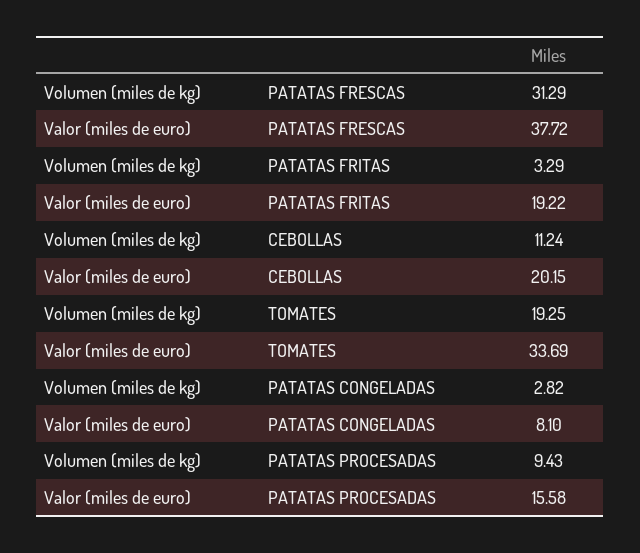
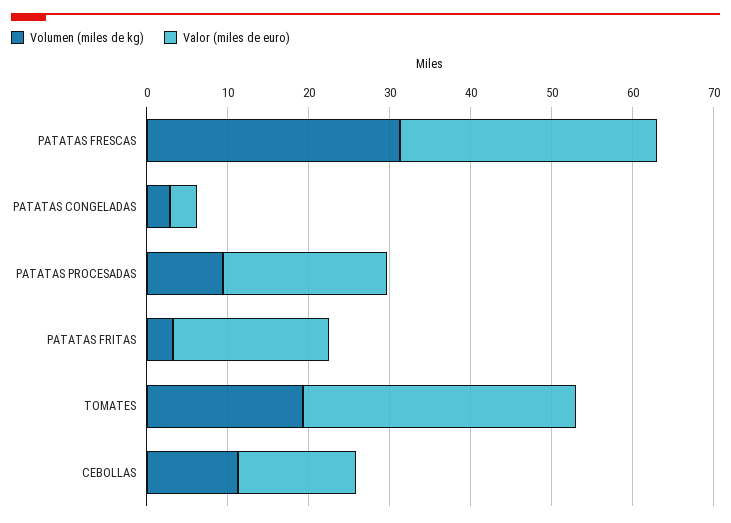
  {
    "Volumen (miles de kg)": {
      "PATATAS FRESCAS": 31.29,
      "PATATAS FRITAS": 3.29,
      "CEBOLLAS": 11.24,
      "TOMATES": 19.25,
      "PATATAS CONGELADAS": 2.82,
      "PATATAS PROCESADAS": 9.43
    },
    "Valor (miles de euro)": {
-     "PATATAS FRESCAS": 37.72,
+     "PATATAS FRESCAS": 32,
      "PATATAS FRITAS": 19.22,
-     "CEBOLLAS": 20.15,
+     "CEBOLLAS": 14,
      "TOMATES": 33.69,
-     "PATATAS CONGELADAS": 8.1,
+     "PATATAS CONGELADAS": 4,
-     "PATATAS PROCESADAS": 15.58
+     "PATATAS PROCESADAS": 20
    }
  }

